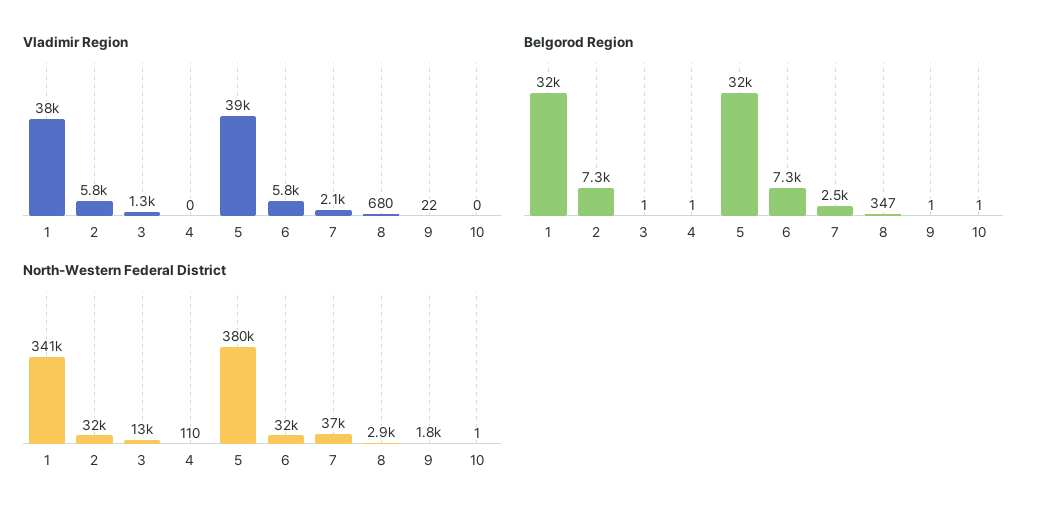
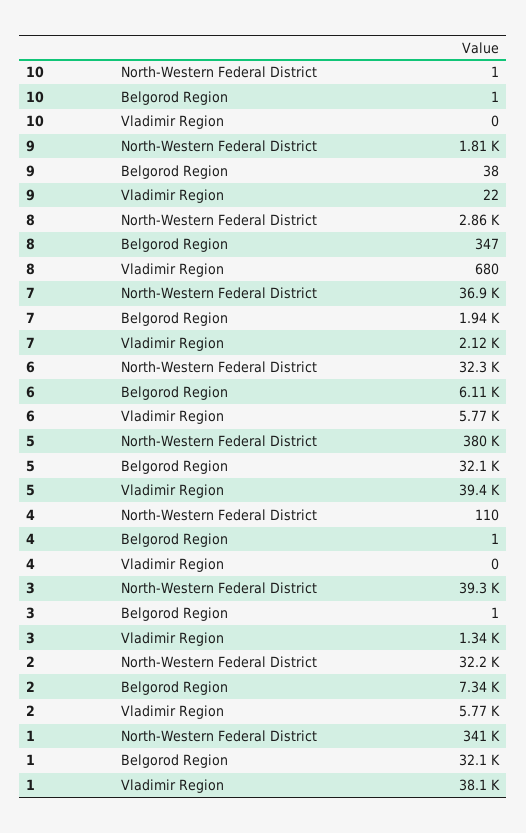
  {
    "Vladimir Region": {
      "1": 38100,
      "2": 5770,
      "3": 1340,
      "4": 0,
      "5": 39400,
      "6": 5770,
      "7": 2120,
      "8": 680,
      "9": 22,
      "10": 0
    },
    "Belgorod Region": {
      "1": 32100,
      "2": 7340,
      "3": 1,
      "4": 1,
      "5": 32100,
-     "6": 7300,
+     "6": 6110,
-     "7": 2500,
+     "7": 1940,
      "8": 347,
-     "9": 1,
+     "9": 38,
      "10": 1
    },
    "North-Western Federal District": {
      "1": 341000,
      "2": 32200,
-     "3": 13000,
+     "3": 39300,
      "4": 110,
      "5": 380000,
      "6": 32300,
      "7": 36900,
      "8": 2860,
      "9": 1810,
      "10": 1
    }
  }

